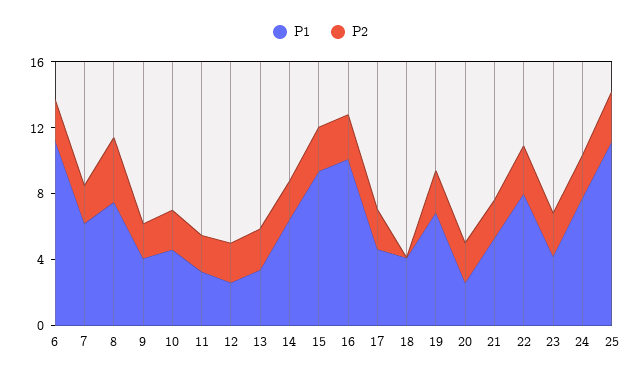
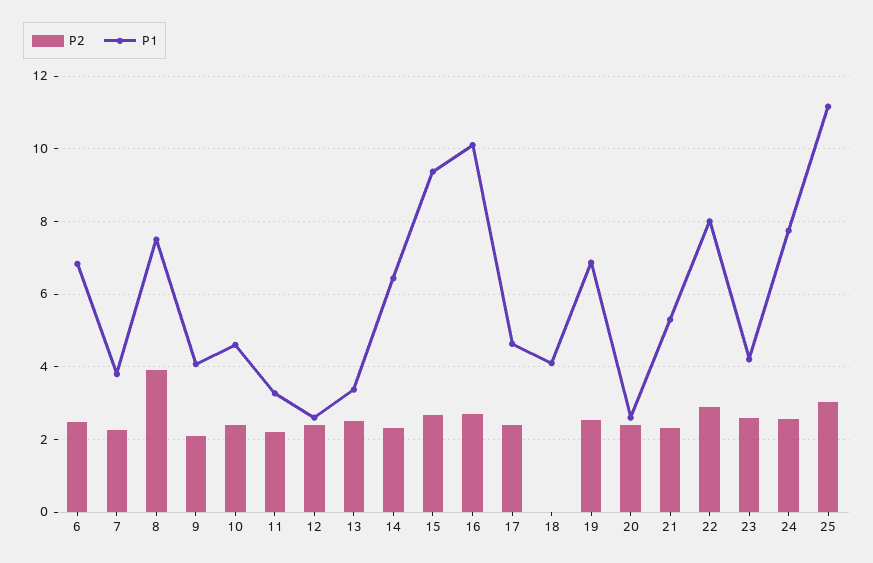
  {
    "P1": {
-     "6": 11,
+     "6": 6.8,
-     "7": 6,
+     "7": 3.8,
      "8": 7.6,
      "9": 4,
      "10": 4.6,
      "11": 3.2,
      "12": 2.6,
      "13": 3.4,
      "14": 6.4,
      "15": 9.4,
      "16": 10.2,
      "17": 4.6,
      "18": 4.2,
      "19": 6.8,
      "20": 2.6,
      "21": 5.4,
      "22": 8,
      "23": 4.2,
      "24": 7.8,
      "25": 11.2
    },
    "P2": {
      "6": 2.4,
      "7": 2.2,
      "8": 4,
      "9": 2.2,
      "10": 2.4,
      "11": 2.2,
      "12": 2.4,
      "13": 2.6,
      "14": 2.4,
      "15": 2.6,
      "16": 2.8,
      "17": 2.4,
      "18": 0,
      "19": 2.6,
      "20": 2.4,
      "21": 2.4,
      "22": 3,
      "23": 2.6,
      "24": 2.6,
      "25": 3
    }
  }

